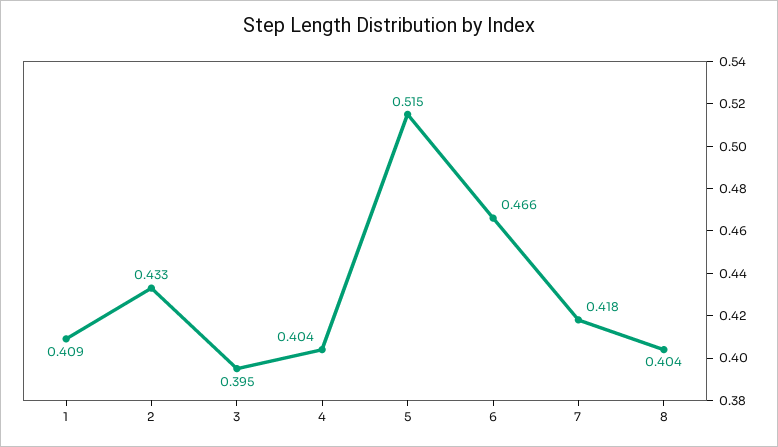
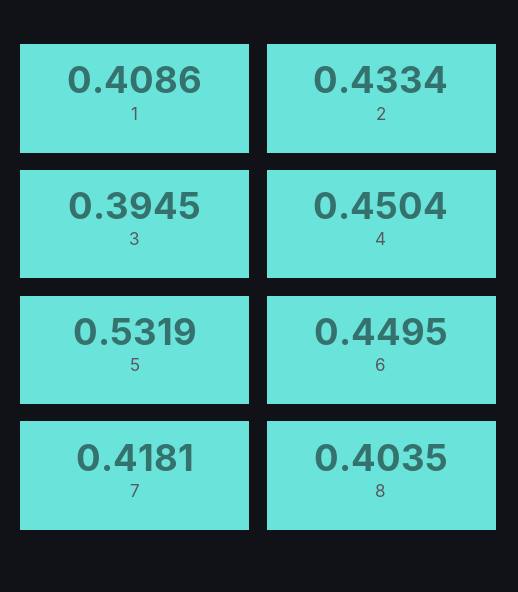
  {
    "1": 0.4086,
    "2": 0.4334,
    "3": 0.3945,
-   "4": 0.404,
+   "4": 0.4504,
-   "5": 0.515,
+   "5": 0.5319,
-   "6": 0.466,
+   "6": 0.4495,
    "7": 0.4181,
    "8": 0.4035
  }

